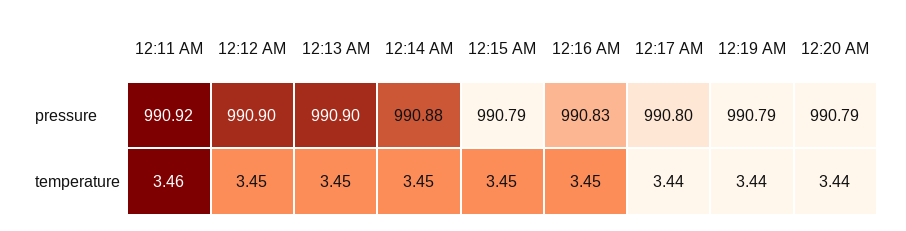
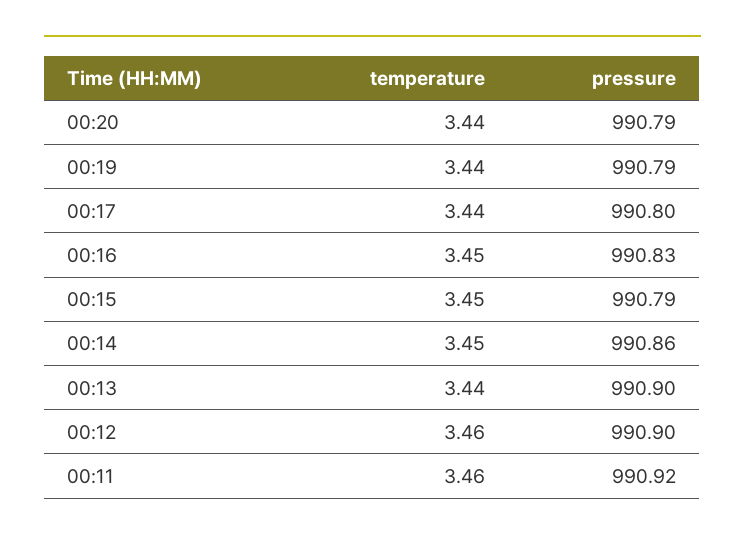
  {
    "12:11 AM": {
      "pressure": 990.92,
      "temperature": 3.46
    },
    "12:12 AM": {
      "pressure": 990.9,
-     "temperature": 3.45
+     "temperature": 3.46
    },
    "12:13 AM": {
      "pressure": 990.9,
-     "temperature": 3.45
+     "temperature": 3.44
    },
    "12:14 AM": {
-     "pressure": 990.88,
+     "pressure": 990.86,
      "temperature": 3.45
    },
    "12:15 AM": {
      "pressure": 990.79,
      "temperature": 3.45
    },
    "12:16 AM": {
      "pressure": 990.83,
      "temperature": 3.45
    },
    "12:17 AM": {
      "pressure": 990.8,
      "temperature": 3.44
    },
    "12:19 AM": {
      "pressure": 990.79,
      "temperature": 3.44
    },
    "12:20 AM": {
      "pressure": 990.79,
      "temperature": 3.44
    }
  }

